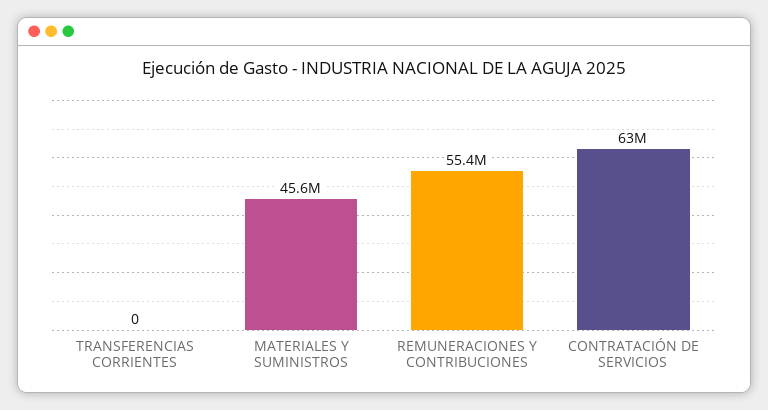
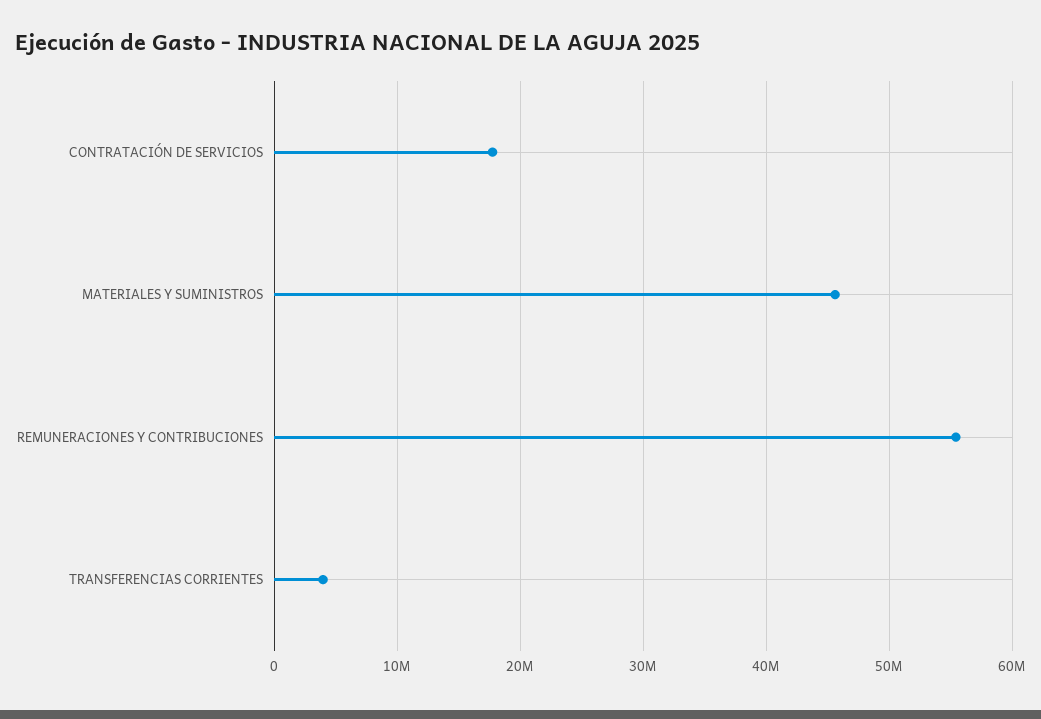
  {
-   "TRANSFERENCIAS CORRIENTES": 0,
+   "TRANSFERENCIAS CORRIENTES": 4000000,
    "MATERIALES Y SUMINISTROS": 45600000,
    "REMUNERACIONES Y CONTRIBUCIONES": 55400000,
-   "CONTRATACIÓN DE SERVICIOS": 63000000
+   "CONTRATACIÓN DE SERVICIOS": 18000000
  }

